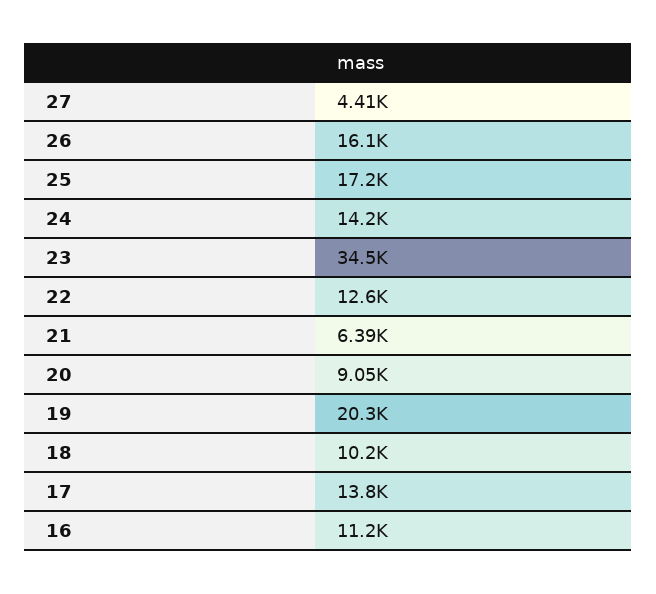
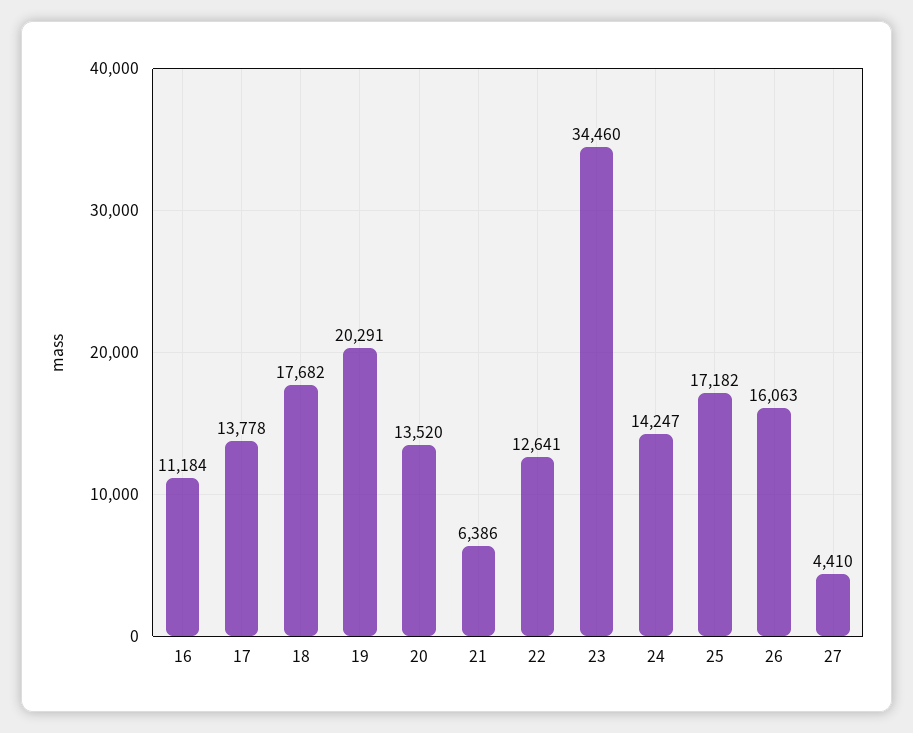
  {
    "27": 4410,
    "26": 16063,
    "25": 17182,
    "24": 14247,
    "23": 34460,
    "22": 12641,
    "21": 6386,
-   "20": 9050,
+   "20": 13520,
    "19": 20291,
-   "18": 10200,
+   "18": 17682,
    "17": 13778,
    "16": 11184
  }

